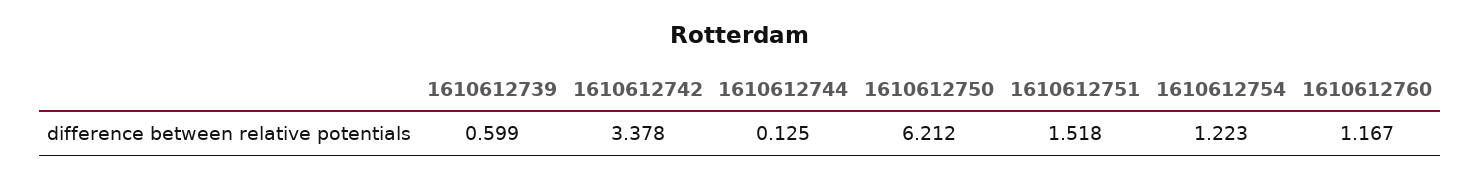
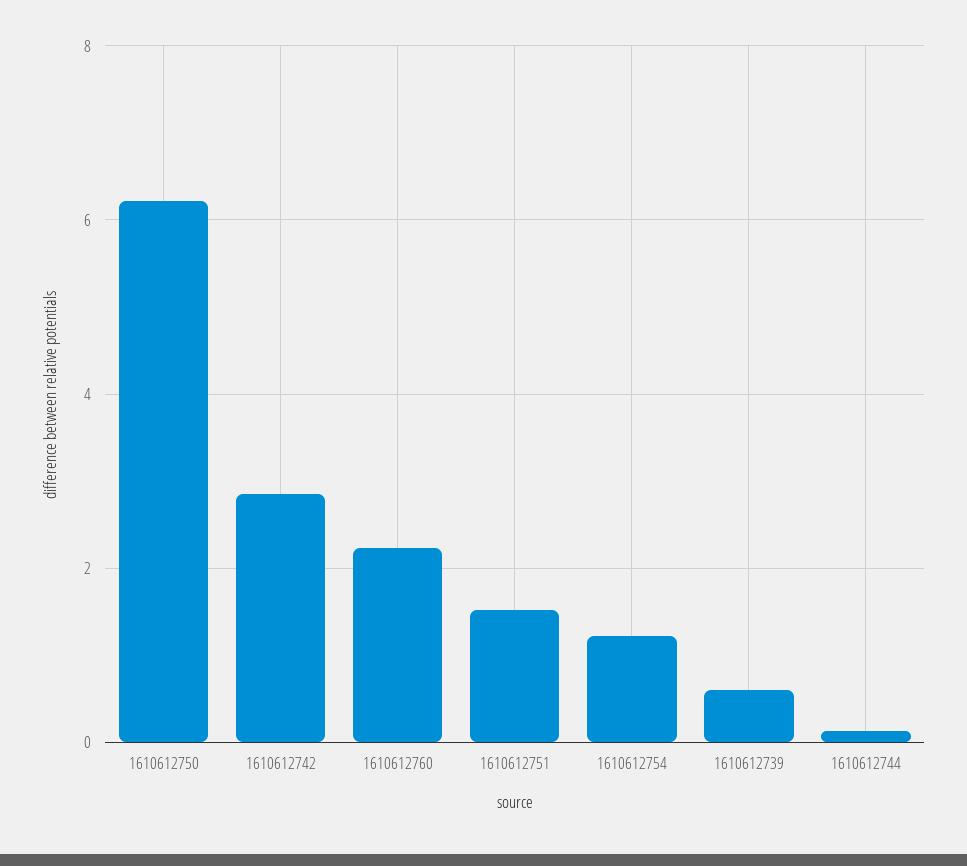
  {
    "1610612739": 0.599,
-   "1610612742": 3.378,
+   "1610612742": 2.8,
    "1610612744": 0.125,
    "1610612750": 6.212,
    "1610612751": 1.518,
    "1610612754": 1.223,
-   "1610612760": 1.167
+   "1610612760": 2.2
  }

